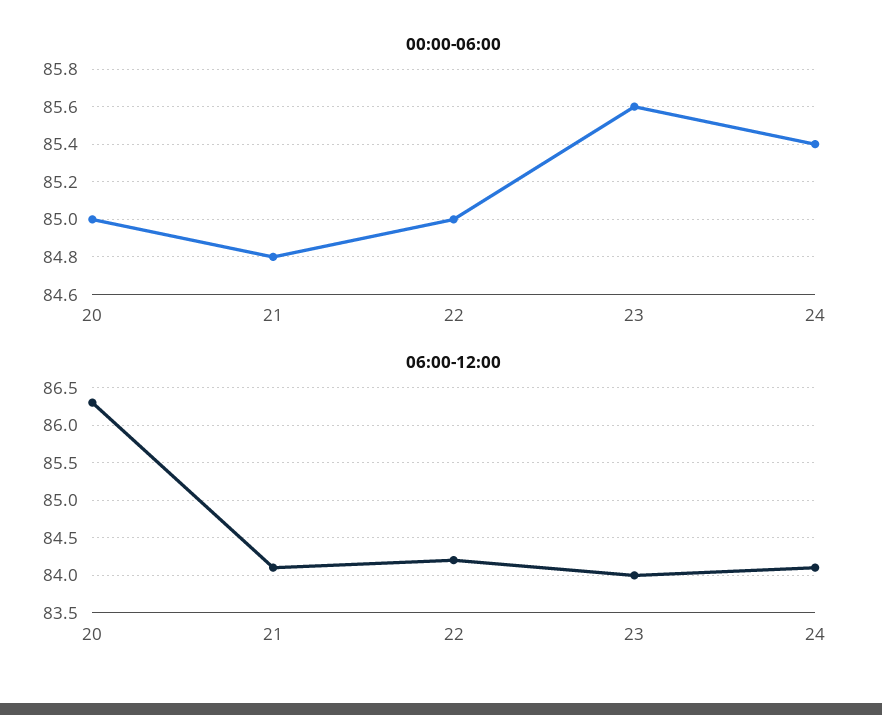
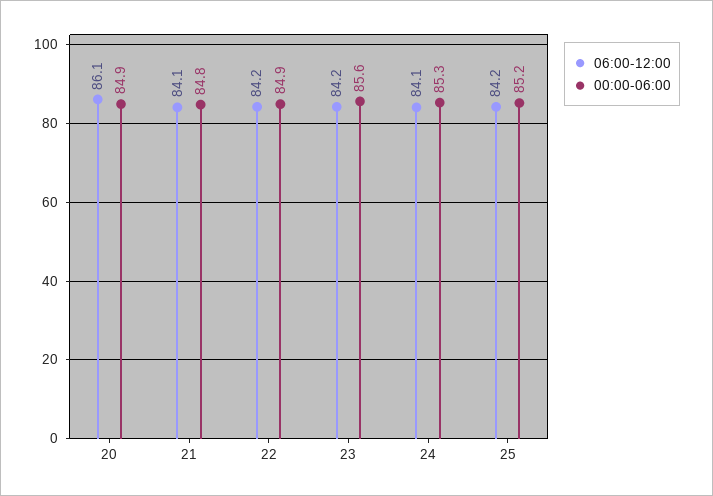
  {
    "00:00-06:00": {
-     "20": 85,
+     "20": 84.9,
      "21": 84.8,
-     "22": 85,
+     "22": 84.9,
      "23": 85.6,
-     "24": 85.4
+     "24": 85.3,
+     "25": 85.2
    },
    "06:00-12:00": {
-     "20": 86.3,
+     "20": 86.1,
      "21": 84.1,
      "22": 84.2,
-     "23": 84,
+     "23": 84.2,
-     "24": 84.1
+     "24": 84.1,
+     "25": 84.2
    }
  }

